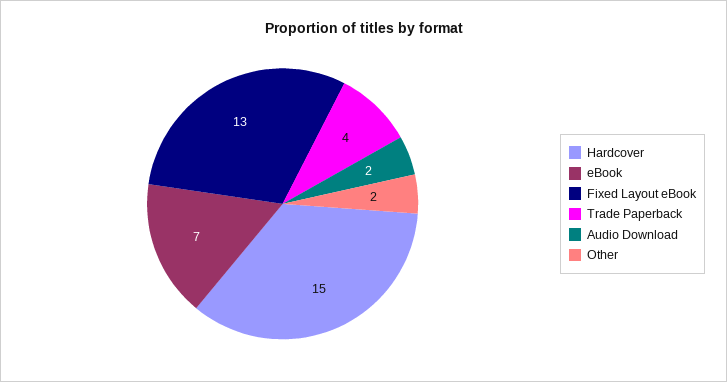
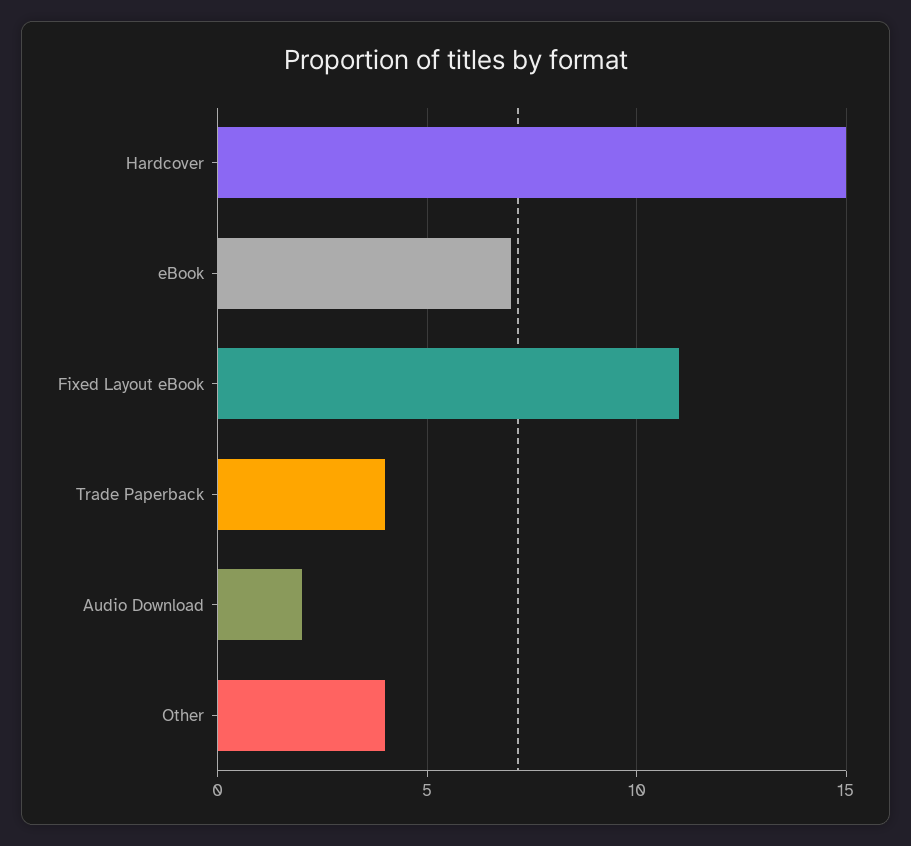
  {
    "Hardcover": 15,
    "eBook": 7,
-   "Fixed Layout eBook": 13,
+   "Fixed Layout eBook": 11,
    "Trade Paperback": 4,
    "Audio Download": 2,
-   "Other": 2
+   "Other": 4
  }

